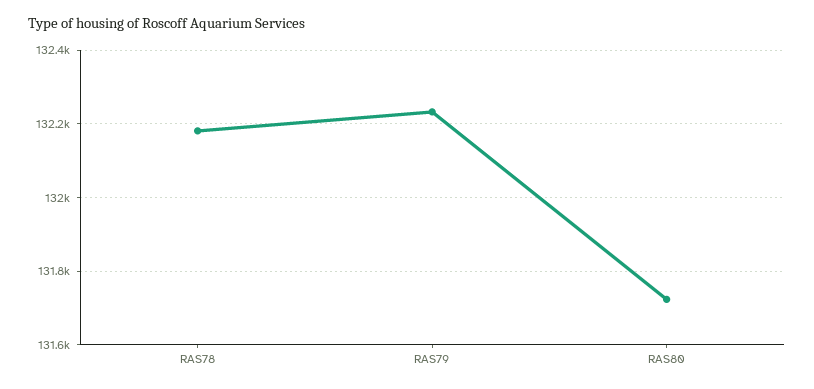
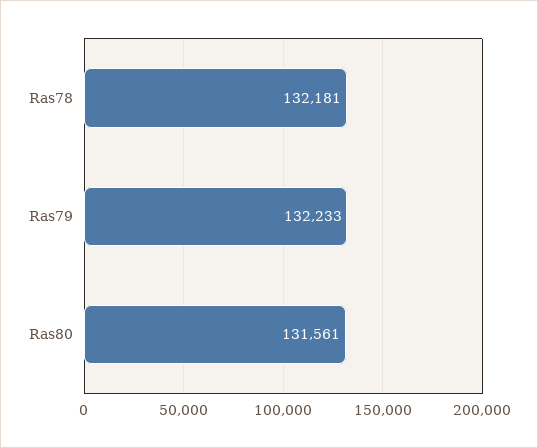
  {
    "RAS78": 132181,
    "RAS79": 132233,
-   "RAS80": 131720
+   "RAS80": 131561
  }

